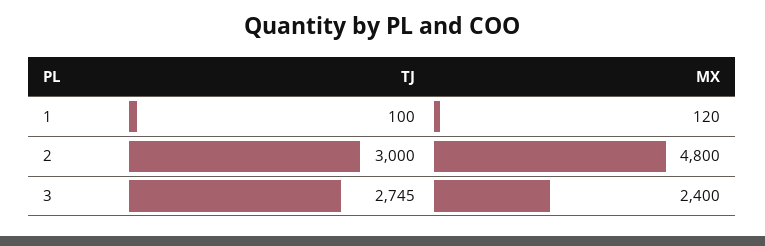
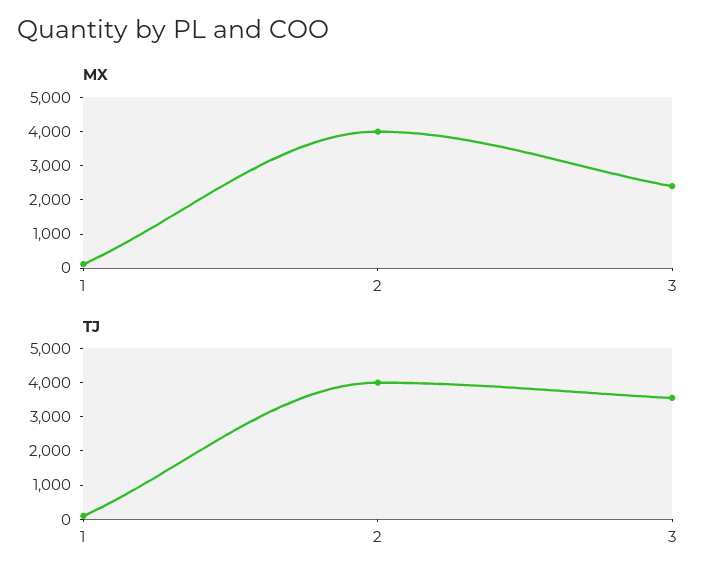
  {
    "TJ": {
      "1": 100,
-     "2": 3000,
+     "2": 4000,
-     "3": 2745
+     "3": 3500
    },
    "MX": {
      "1": 120,
-     "2": 4800,
+     "2": 4000,
      "3": 2400
    }
  }

